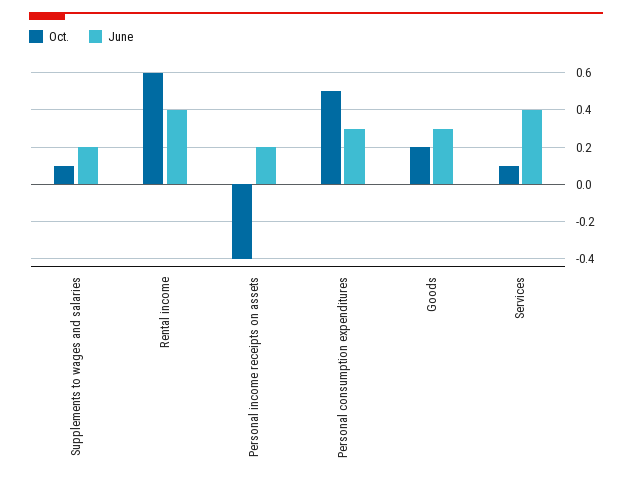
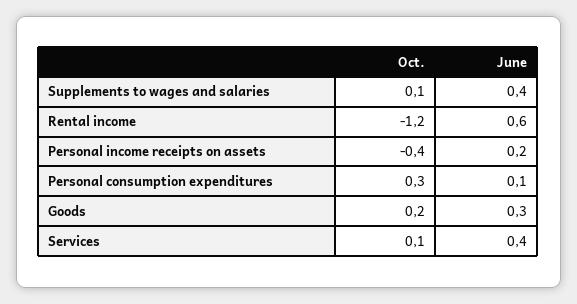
  {
    "Oct.": {
      "Supplements to wages and salaries": 0.1,
-     "Rental income": 0.6,
+     "Rental income": -1.2,
      "Personal income receipts on assets": -0.4,
-     "Personal consumption expenditures": 0.5,
+     "Personal consumption expenditures": 0.3,
      "Goods": 0.2,
      "Services": 0.1
    },
    "June": {
-     "Supplements to wages and salaries": 0.2,
+     "Supplements to wages and salaries": 0.4,
-     "Rental income": 0.4,
+     "Rental income": 0.6,
      "Personal income receipts on assets": 0.2,
-     "Personal consumption expenditures": 0.3,
+     "Personal consumption expenditures": 0.1,
      "Goods": 0.3,
      "Services": 0.4
    }
  }

